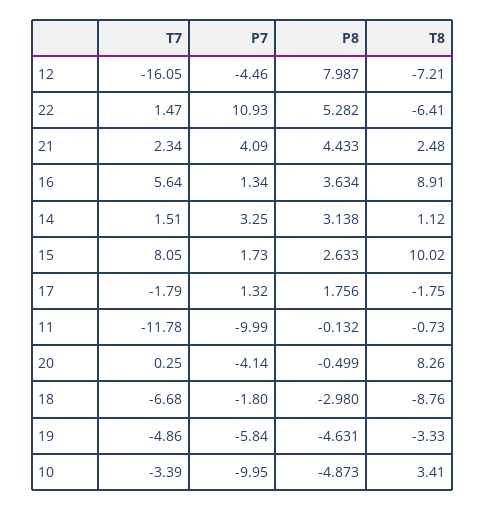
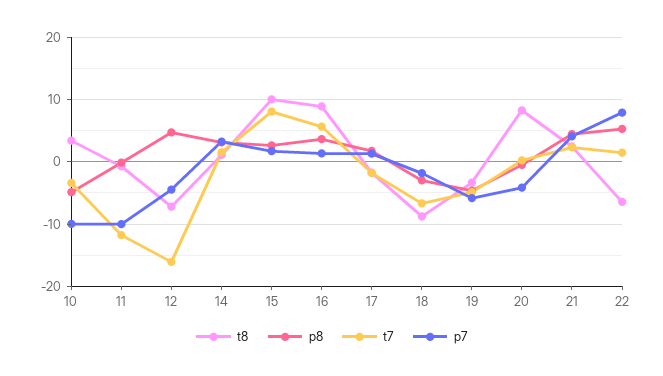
  {
    "T7": {
      "12": -16.05,
      "22": 1.47,
      "21": 2.34,
      "16": 5.64,
      "14": 1.51,
      "15": 8.05,
      "17": -1.79,
      "11": -11.78,
      "20": 0.25,
      "18": -6.68,
      "19": -4.86,
      "10": -3.39
    },
    "P7": {
      "12": -4.46,
-     "22": 10.93,
+     "22": 8,
      "21": 4.09,
      "16": 1.34,
      "14": 3.25,
      "15": 1.73,
      "17": 1.32,
      "11": -9.99,
      "20": -4.14,
      "18": -1.8,
      "19": -5.84,
      "10": -9.95
    },
    "P8": {
-     "12": 7.987,
+     "12": 5,
      "22": 5.282,
      "21": 4.433,
      "16": 3.634,
      "14": 3.138,
      "15": 2.633,
      "17": 1.756,
      "11": -0.132,
      "20": -0.499,
      "18": -2.98,
      "19": -4.631,
      "10": -4.873
    },
    "T8": {
      "12": -7.21,
      "22": -6.41,
      "21": 2.48,
      "16": 8.91,
      "14": 1.12,
      "15": 10.02,
      "17": -1.75,
      "11": -0.73,
      "20": 8.26,
      "18": -8.76,
      "19": -3.33,
      "10": 3.41
    }
  }

